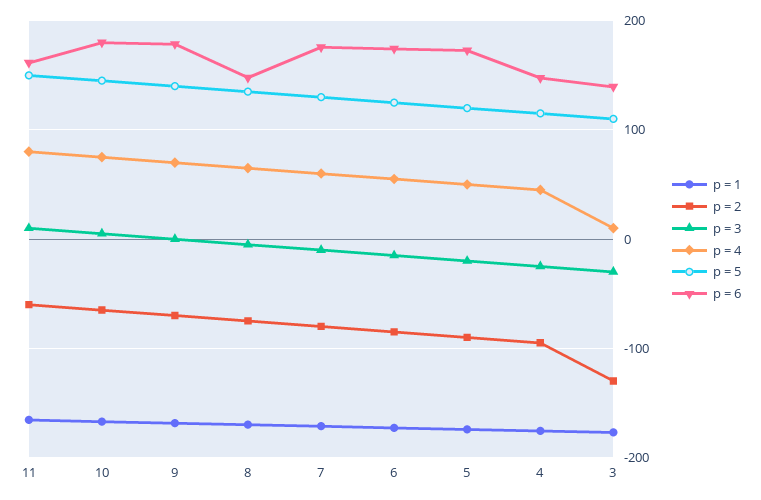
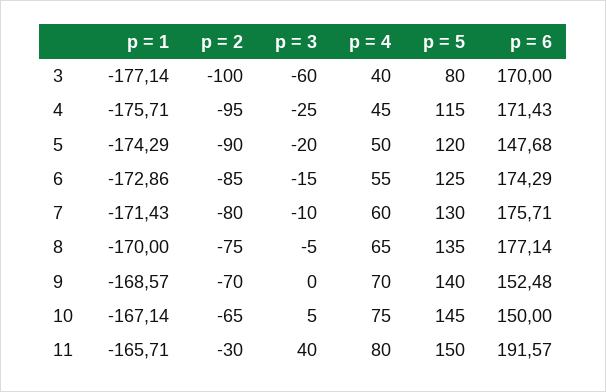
  {
    "p = 1": {
      "11": -165.71,
      "10": -167.14,
      "9": -168.57,
      "8": -170,
      "7": -171.43,
      "6": -172.86,
      "5": -174.29,
      "4": -175.71,
      "3": -177.14
    },
    "p = 2": {
-     "11": -60,
+     "11": -30,
      "10": -65,
      "9": -70,
      "8": -75,
      "7": -80,
      "6": -85,
      "5": -90,
      "4": -95,
-     "3": -130
+     "3": -100
    },
    "p = 3": {
-     "11": 10,
+     "11": 40,
      "10": 5,
      "9": 0,
      "8": -5,
      "7": -10,
      "6": -15,
      "5": -20,
      "4": -25,
-     "3": -30
+     "3": -60
    },
    "p = 4": {
      "11": 80,
      "10": 75,
      "9": 70,
      "8": 65,
      "7": 60,
      "6": 55,
      "5": 50,
      "4": 45,
-     "3": 10
+     "3": 40
    },
    "p = 5": {
      "11": 150,
      "10": 145,
      "9": 140,
      "8": 135,
      "7": 130,
      "6": 125,
      "5": 120,
      "4": 115,
-     "3": 110
+     "3": 80
    },
    "p = 6": {
-     "11": 160,
+     "11": 191.57,
-     "10": 180,
+     "10": 150,
-     "9": 180,
+     "9": 152.48,
-     "8": 150,
+     "8": 177.14,
      "7": 175.71,
      "6": 174.29,
-     "5": 170,
+     "5": 147.68,
-     "4": 150,
+     "4": 171.43,
-     "3": 140
+     "3": 170
    }
  }

